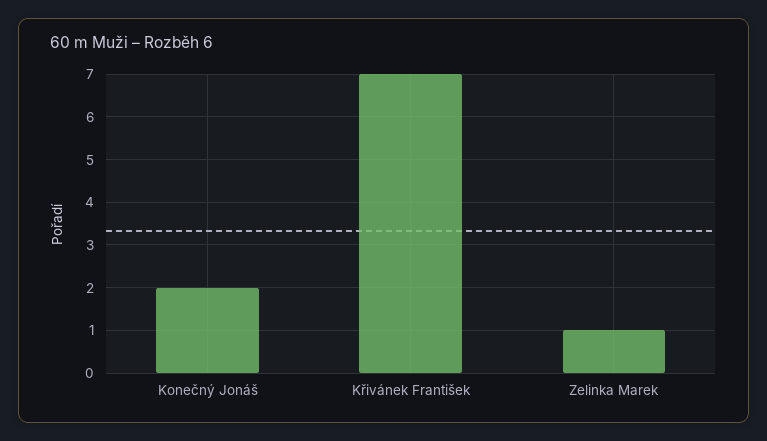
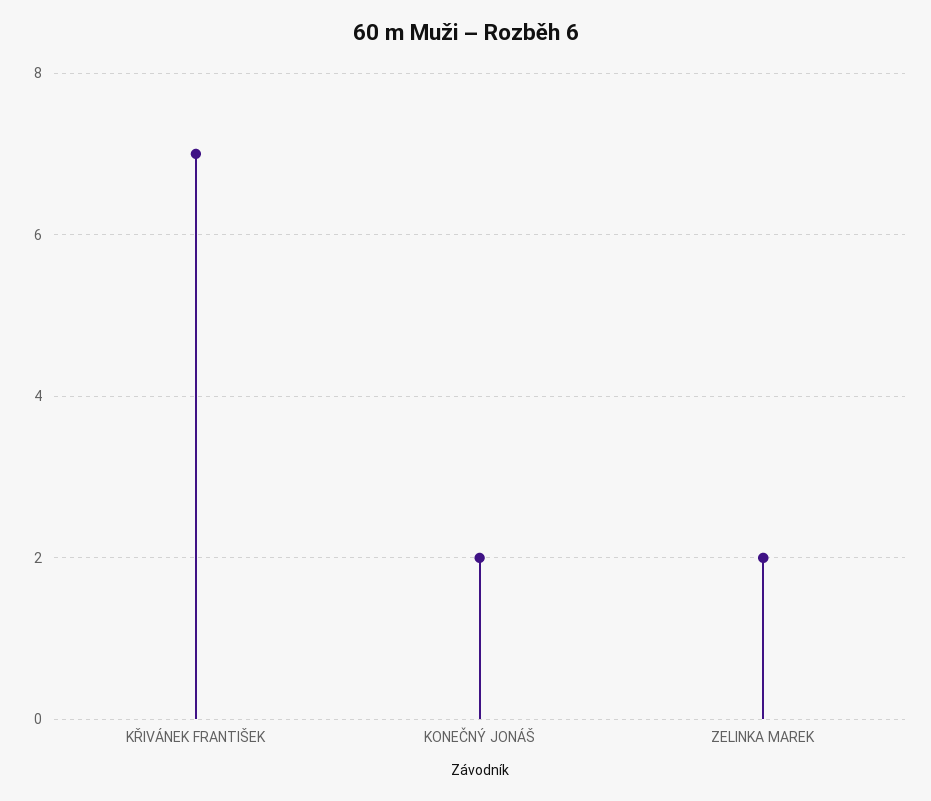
  {
    "Konečný Jonáš": 2,
    "Křivánek František": 7,
-   "Zelinka Marek": 1
+   "Zelinka Marek": 2
  }

